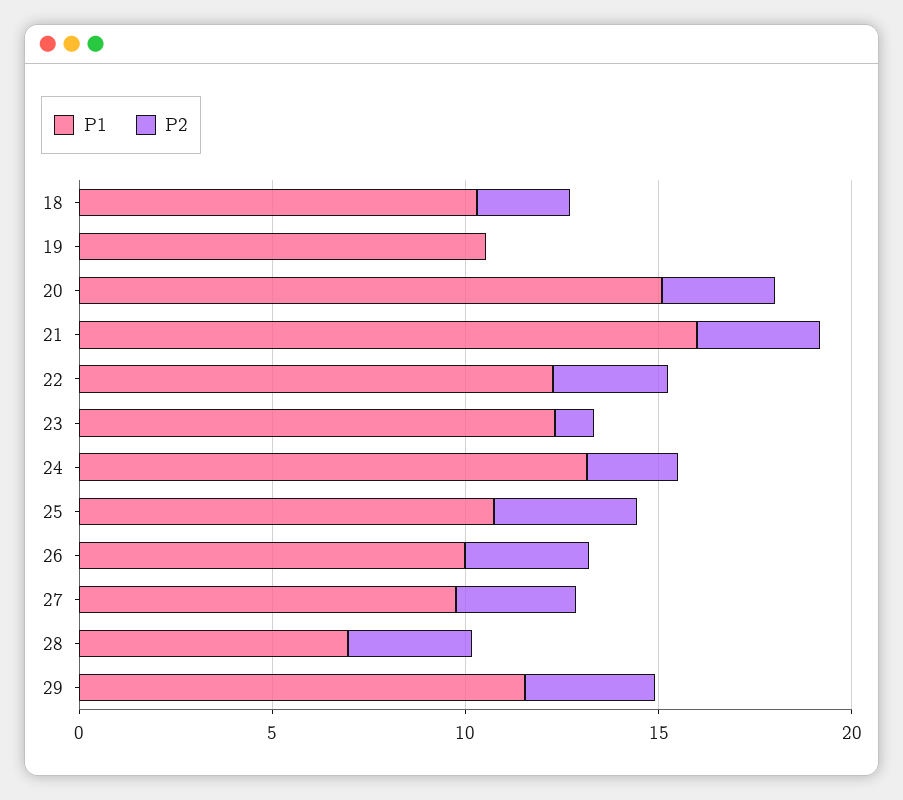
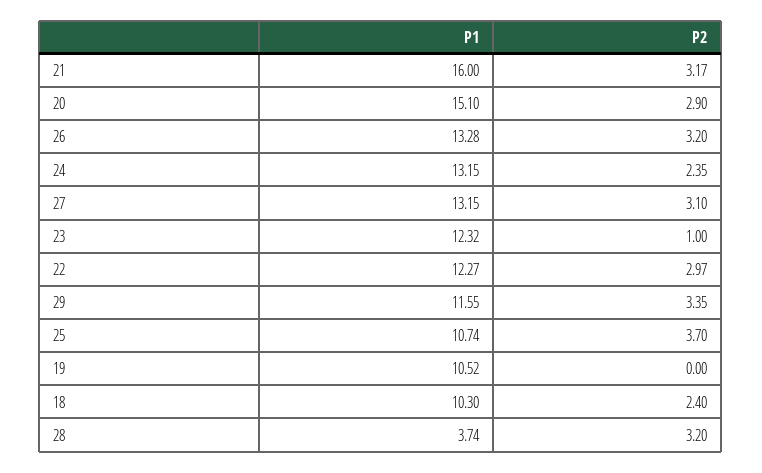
  {
    "P1": {
      "18": 10.3,
      "19": 10.52,
      "20": 15.1,
      "21": 16,
      "22": 12.27,
      "23": 12.32,
      "24": 13.15,
      "25": 10.74,
-     "26": 10,
+     "26": 13.28,
-     "27": 10,
+     "27": 13.15,
-     "28": 7,
+     "28": 3.74,
      "29": 11.55
    },
    "P2": {
      "18": 2.4,
      "19": 0,
      "20": 2.9,
      "21": 3.17,
      "22": 2.97,
      "23": 1,
      "24": 2.35,
      "25": 3.7,
      "26": 3.2,
      "27": 3.1,
      "28": 3.2,
      "29": 3.35
    }
  }

